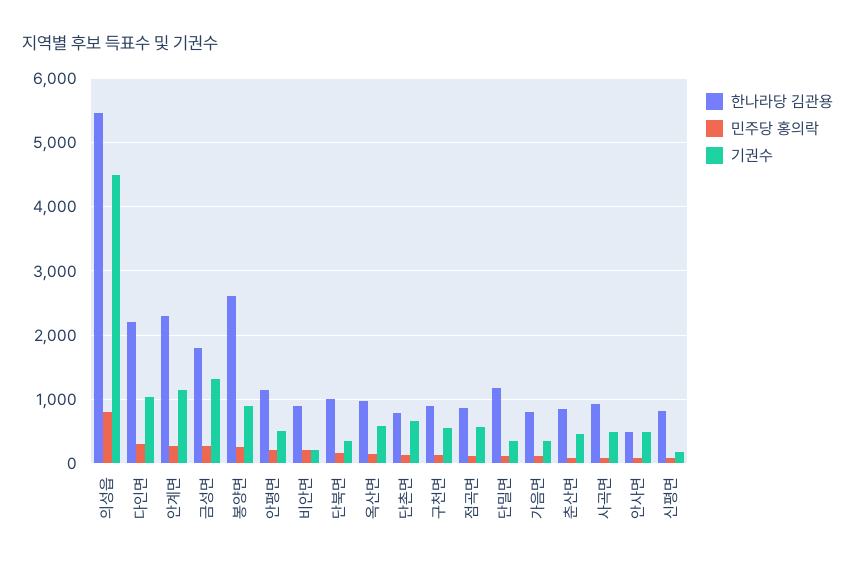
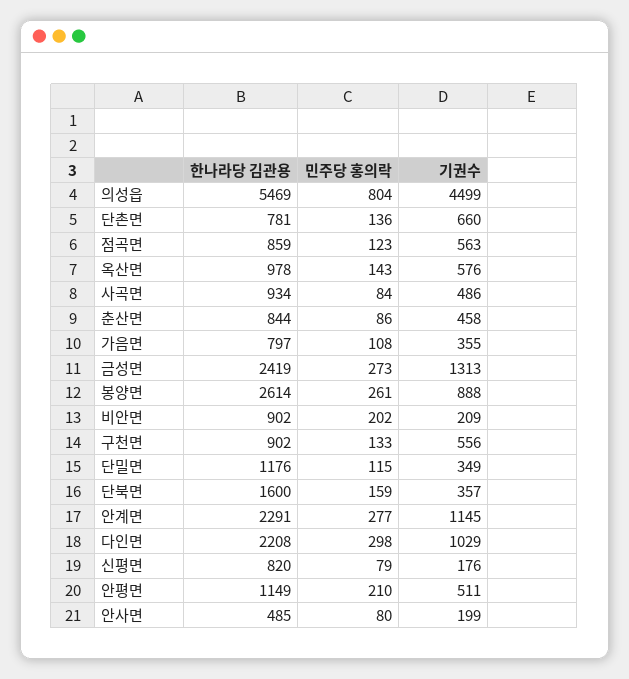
  {
    "한나라당 김관용": {
      "의성읍": 5469,
      "다인면": 2208,
      "안계면": 2291,
-     "금성면": 1800,
+     "금성면": 2419,
      "봉양면": 2614,
      "안평면": 1149,
      "비안면": 902,
-     "단북면": 1000,
+     "단북면": 1600,
      "옥산면": 978,
      "단촌면": 781,
      "구천면": 902,
      "점곡면": 859,
      "단밀면": 1176,
      "가음면": 797,
      "춘산면": 844,
      "사곡면": 934,
      "안사면": 485,
      "신평면": 820
    },
    "민주당 홍의락": {
      "의성읍": 804,
      "다인면": 298,
      "안계면": 277,
      "금성면": 273,
      "봉양면": 261,
      "안평면": 210,
      "비안면": 202,
      "단북면": 159,
      "옥산면": 143,
      "단촌면": 136,
      "구천면": 133,
      "점곡면": 123,
      "단밀면": 115,
      "가음면": 108,
      "춘산면": 86,
      "사곡면": 84,
      "안사면": 80,
      "신평면": 79
    },
    "기권수": {
      "의성읍": 4499,
      "다인면": 1029,
      "안계면": 1145,
      "금성면": 1313,
      "봉양면": 888,
      "안평면": 511,
      "비안면": 209,
      "단북면": 357,
      "옥산면": 576,
      "단촌면": 660,
      "구천면": 556,
      "점곡면": 563,
      "단밀면": 349,
      "가음면": 355,
      "춘산면": 458,
      "사곡면": 486,
-     "안사면": 500,
+     "안사면": 199,
      "신평면": 176
    }
  }

